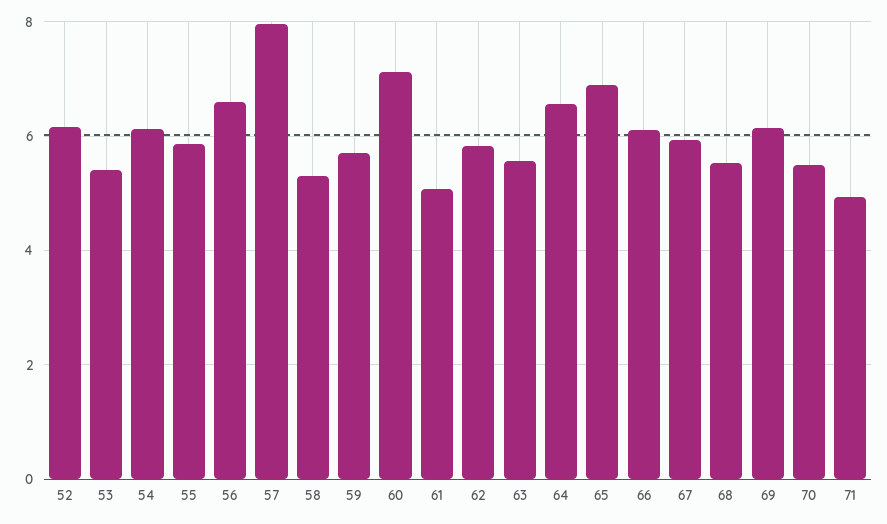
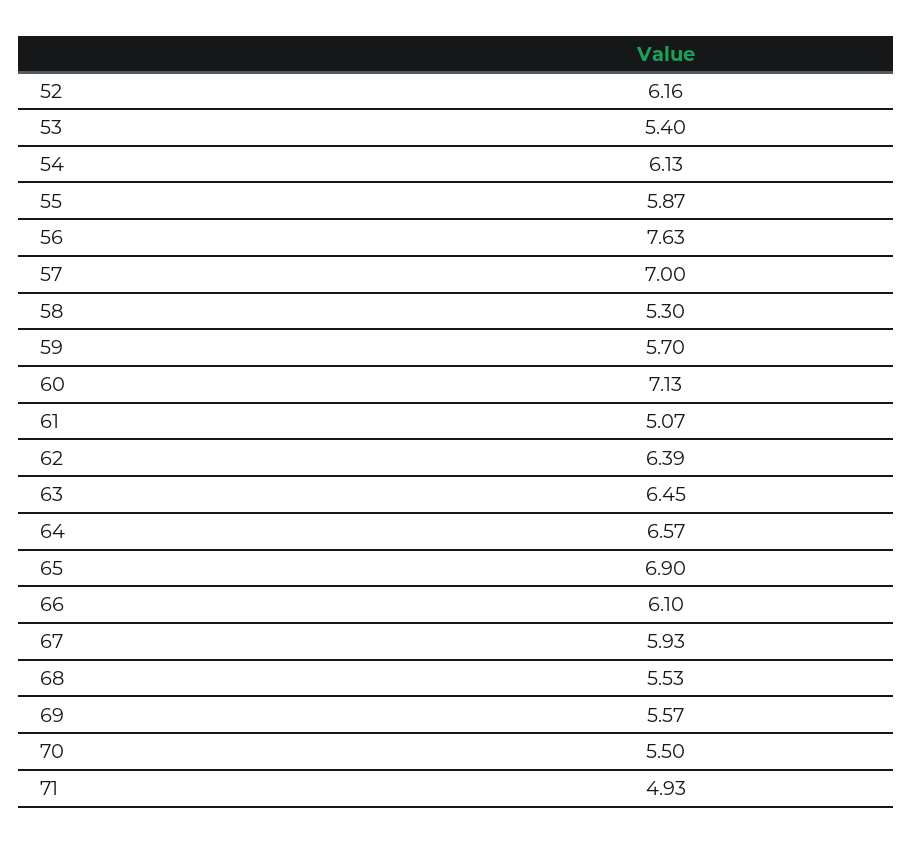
  {
    "52": 6.16,
    "53": 5.4,
    "54": 6.13,
    "55": 5.87,
-   "56": 6.6,
+   "56": 7.63,
-   "57": 8,
+   "57": 7,
    "58": 5.3,
    "59": 5.7,
    "60": 7.13,
    "61": 5.07,
-   "62": 5.8,
+   "62": 6.39,
-   "63": 5.6,
+   "63": 6.45,
    "64": 6.57,
    "65": 6.9,
    "66": 6.1,
    "67": 5.93,
    "68": 5.53,
-   "69": 6.2,
+   "69": 5.57,
    "70": 5.5,
    "71": 4.93
  }

